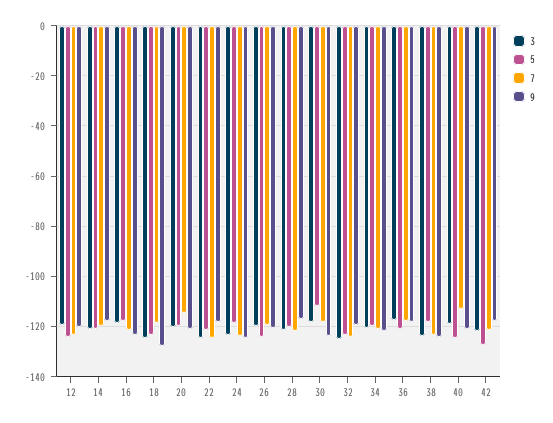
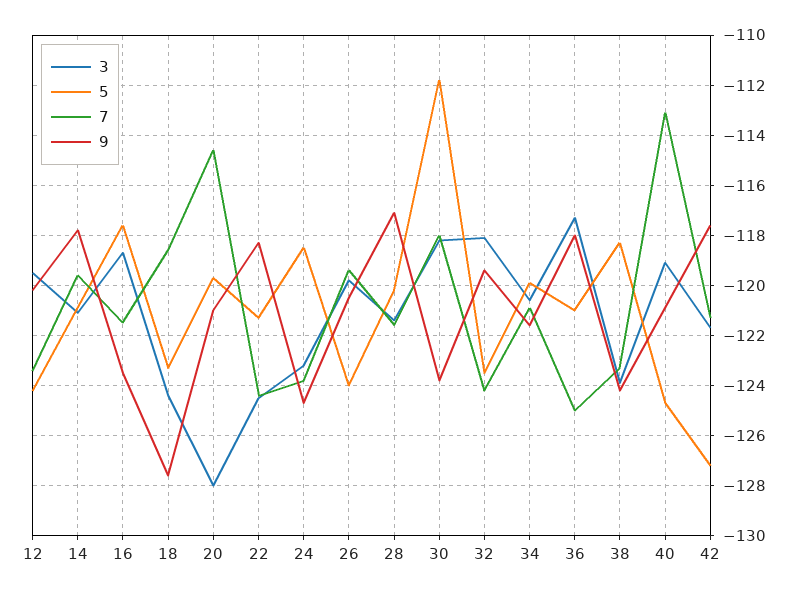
  {
    "3": {
      "12": -119.5,
      "14": -121,
      "16": -118.5,
      "18": -124.5,
-     "20": -120,
+     "20": -128,
      "22": -124.5,
      "24": -123,
      "26": -120,
      "28": -121.5,
      "30": -118,
-     "32": -125,
+     "32": -118,
      "34": -120.5,
      "36": -117.5,
      "38": -124,
      "40": -119,
      "42": -121.5
    },
    "5": {
      "12": -124,
      "14": -121,
      "16": -117.5,
      "18": -123.5,
      "20": -119.5,
      "22": -121.5,
      "24": -118.5,
      "26": -124,
      "28": -120,
      "30": -112,
      "32": -123.5,
      "34": -120,
      "36": -121,
      "38": -118.5,
      "40": -124.5,
      "42": -127
    },
    "7": {
      "12": -123.5,
      "14": -119.5,
      "16": -121.5,
      "18": -118.5,
      "20": -114.5,
      "22": -124.5,
      "24": -124,
      "26": -119.5,
      "28": -121.5,
      "30": -118,
      "32": -124,
      "34": -121,
-     "36": -117.5,
+     "36": -125,
      "38": -123.5,
      "40": -113,
      "42": -121.5
    },
    "9": {
      "12": -120,
      "14": -118,
      "16": -123.5,
      "18": -127.5,
      "20": -121,
      "22": -118.5,
      "24": -124.5,
      "26": -120.5,
      "28": -117,
      "30": -124,
      "32": -119.5,
      "34": -121.5,
      "36": -118,
      "38": -124,
      "40": -121,
      "42": -117.5
    }
  }

